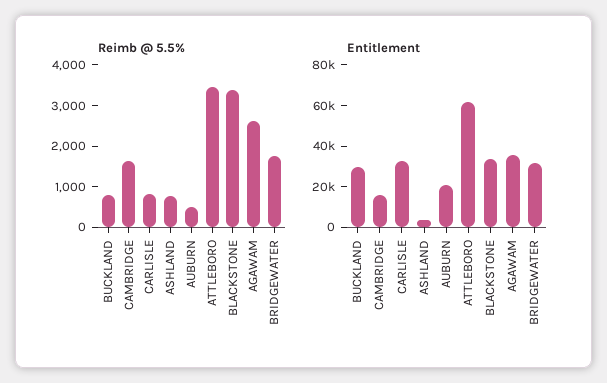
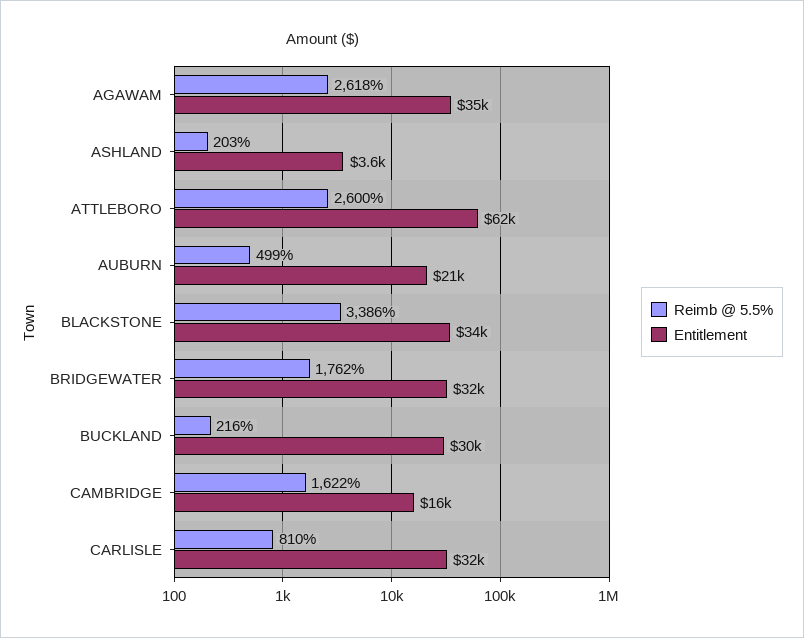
  {
    "Reimb @ 5.5%": {
-     "BUCKLAND": 800,
+     "BUCKLAND": 216,
      "CAMBRIDGE": 1622,
      "CARLISLE": 810,
-     "ASHLAND": 800,
+     "ASHLAND": 203,
      "AUBURN": 499,
-     "ATTLEBORO": 3400,
+     "ATTLEBORO": 2600,
      "BLACKSTONE": 3386,
      "AGAWAM": 2618,
      "BRIDGEWATER": 1762
    },
    "Entitlement": {
      "BUCKLAND": 30000,
      "CAMBRIDGE": 16000,
      "CARLISLE": 32000,
      "ASHLAND": 3600,
      "AUBURN": 21000,
      "ATTLEBORO": 62000,
      "BLACKSTONE": 34000,
      "AGAWAM": 35000,
      "BRIDGEWATER": 32000
    }
  }

